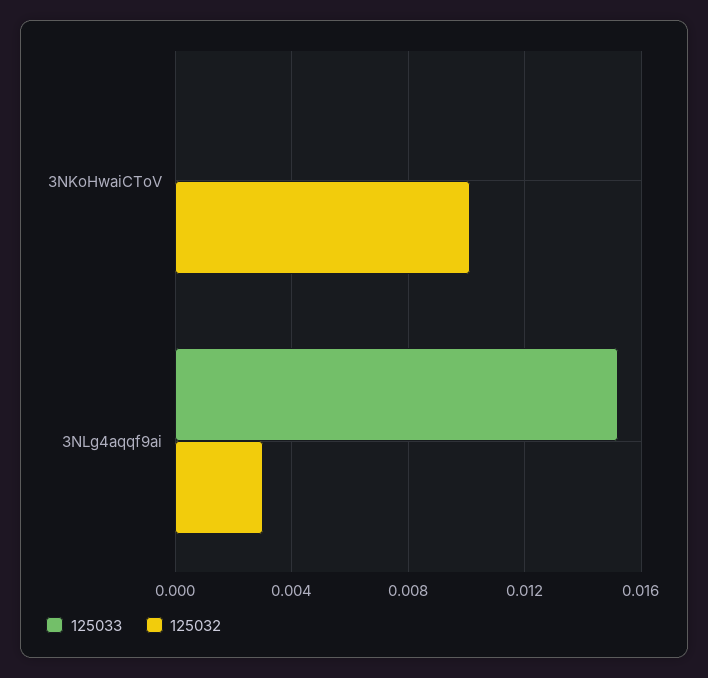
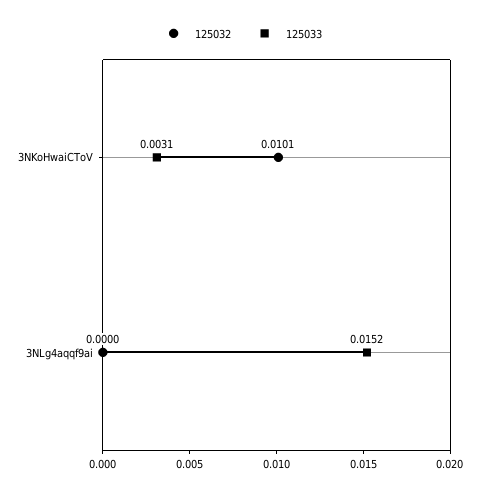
  {
    "125033": {
-     "3NKoHwaiCToV": 0,
+     "3NKoHwaiCToV": 0.0031,
      "3NLg4aqqf9ai": 0.0152
    },
    "125032": {
      "3NKoHwaiCToV": 0.0101,
-     "3NLg4aqqf9ai": 0.003
+     "3NLg4aqqf9ai": 0
    }
  }

